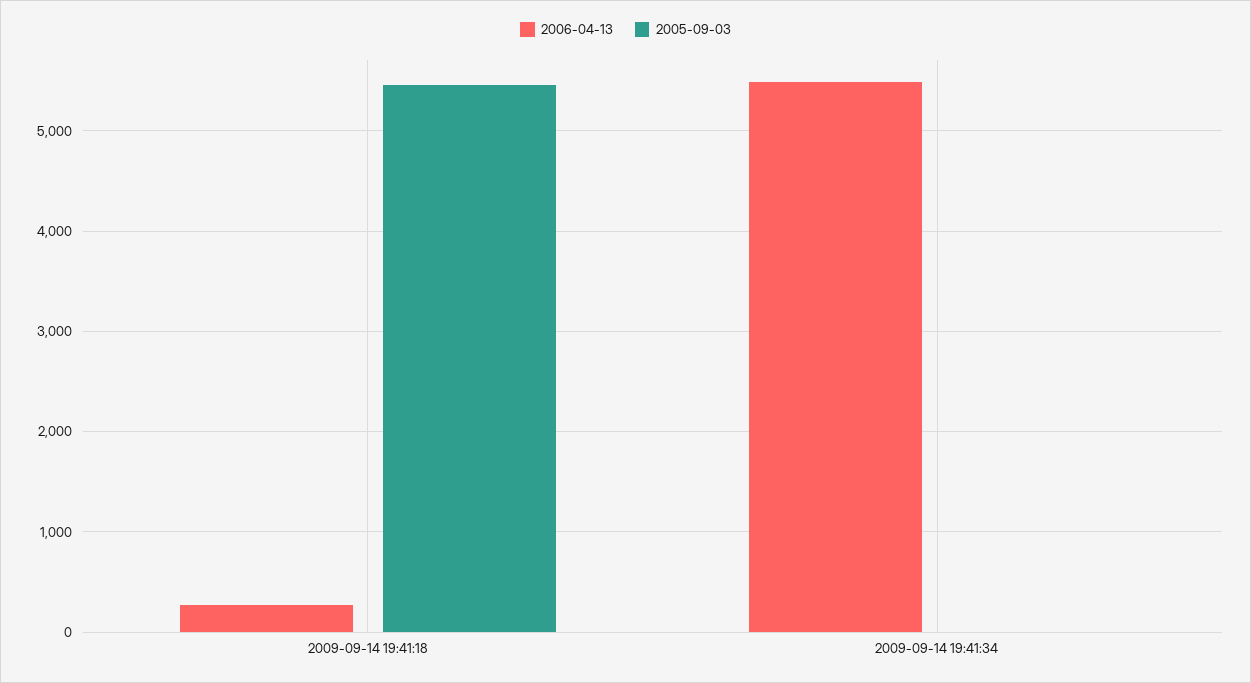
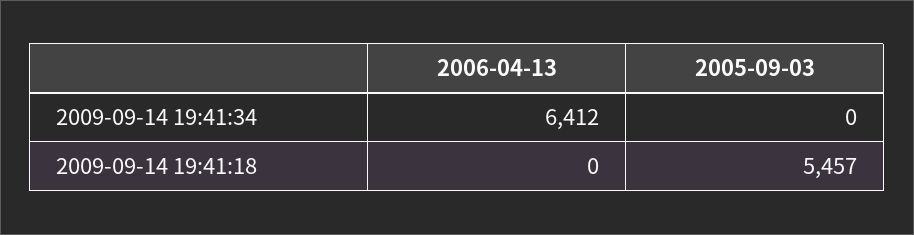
  {
    "2006-04-13": {
-     "2009-09-14 19:41:18": 300,
+     "2009-09-14 19:41:18": 0,
-     "2009-09-14 19:41:34": 5500
+     "2009-09-14 19:41:34": 6412
    },
    "2005-09-03": {
      "2009-09-14 19:41:18": 5457,
      "2009-09-14 19:41:34": 0
    }
  }

